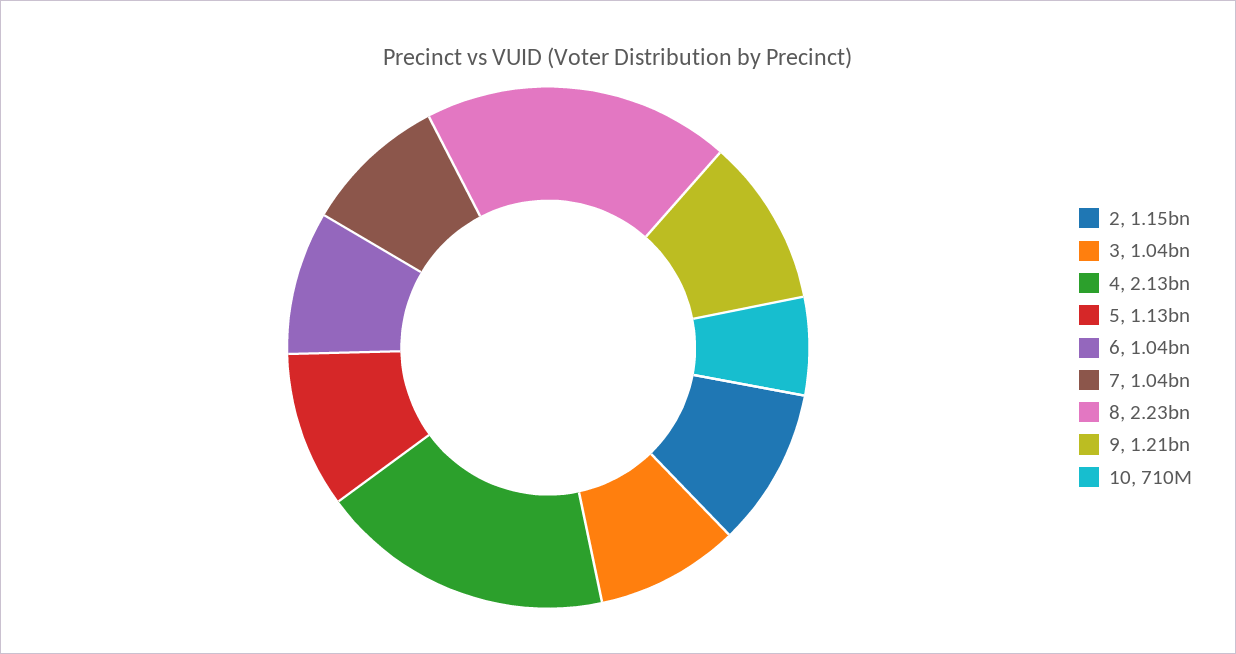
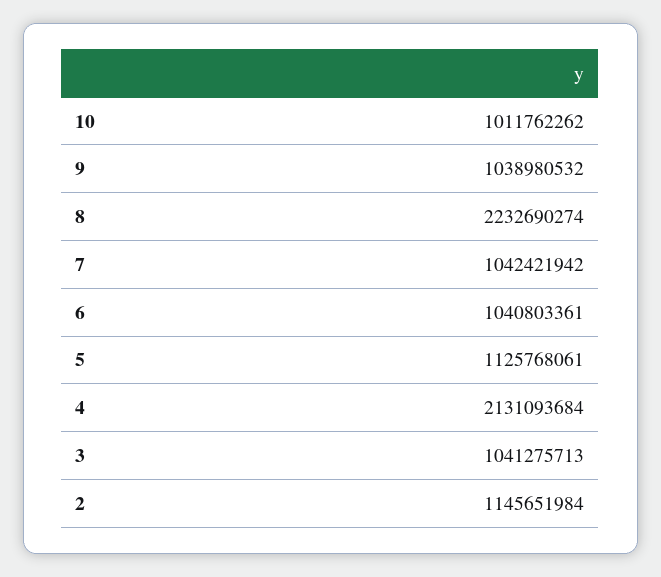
  {
    "2": 1145651984,
    "3": 1041275713,
    "4": 2131093684,
    "5": 1125768061,
    "6": 1040803361,
    "7": 1042421942,
    "8": 2232690274,
-   "9": 1210000000,
+   "9": 1038980532,
-   "10": 710000000
+   "10": 1011762262
  }

